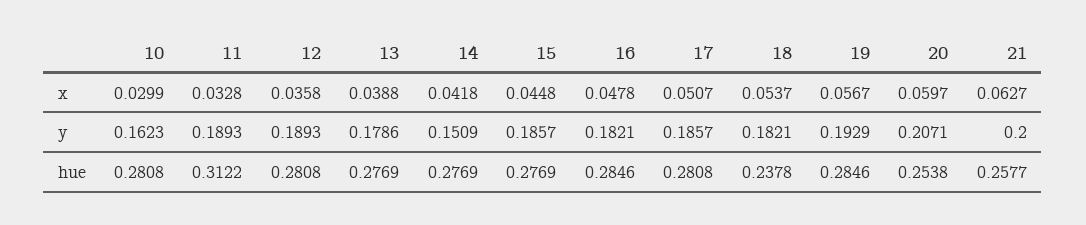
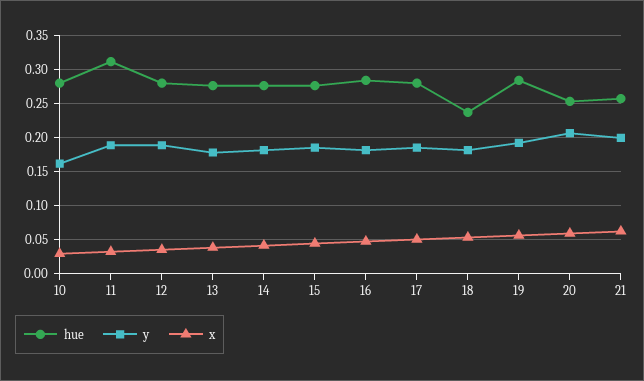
  {
    "x": {
      "10": 0.0299,
      "11": 0.0328,
      "12": 0.0358,
      "13": 0.0388,
      "14": 0.0418,
      "15": 0.0448,
      "16": 0.0478,
      "17": 0.0507,
      "18": 0.0537,
      "19": 0.0567,
      "20": 0.0597,
      "21": 0.0627
    },
    "y": {
      "10": 0.1623,
      "11": 0.1893,
      "12": 0.1893,
      "13": 0.1786,
-     "14": 0.1509,
+     "14": 0.18,
      "15": 0.1857,
      "16": 0.1821,
      "17": 0.1857,
      "18": 0.1821,
      "19": 0.1929,
      "20": 0.2071,
      "21": 0.2
    },
    "hue": {
      "10": 0.2808,
      "11": 0.3122,
      "12": 0.2808,
      "13": 0.2769,
      "14": 0.2769,
      "15": 0.2769,
      "16": 0.2846,
      "17": 0.2808,
      "18": 0.2378,
      "19": 0.2846,
      "20": 0.2538,
      "21": 0.2577
    }
  }

